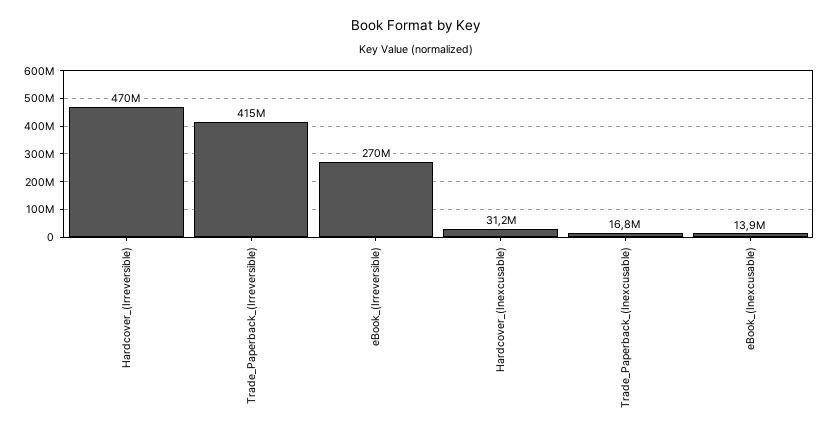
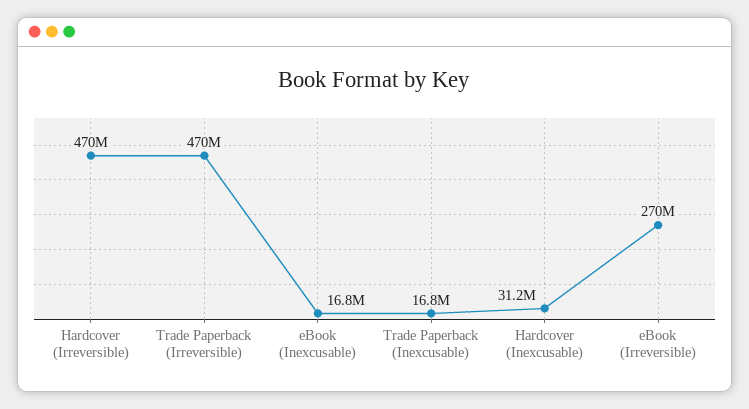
  {
    "Hardcover_(Irreversible)": 470000000,
-   "Trade_Paperback_(Irreversible)": 415000000,
+   "Trade_Paperback_(Irreversible)": 470000000,
    "eBook_(Irreversible)": 270000000,
    "Hardcover_(Inexcusable)": 31200000,
    "Trade_Paperback_(Inexcusable)": 16800000,
-   "eBook_(Inexcusable)": 13900000
+   "eBook_(Inexcusable)": 16800000
  }

